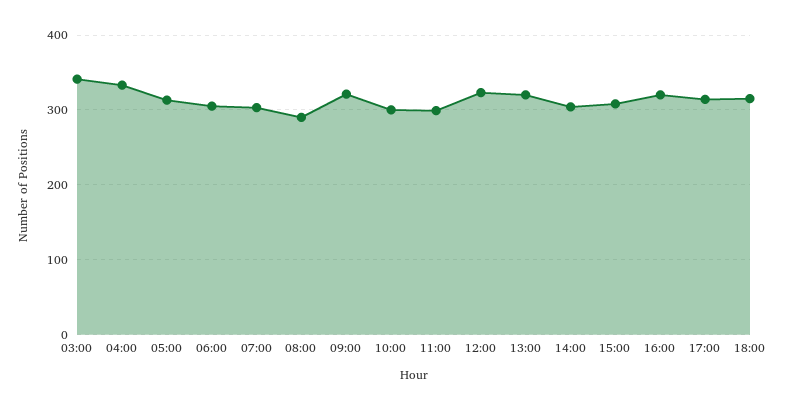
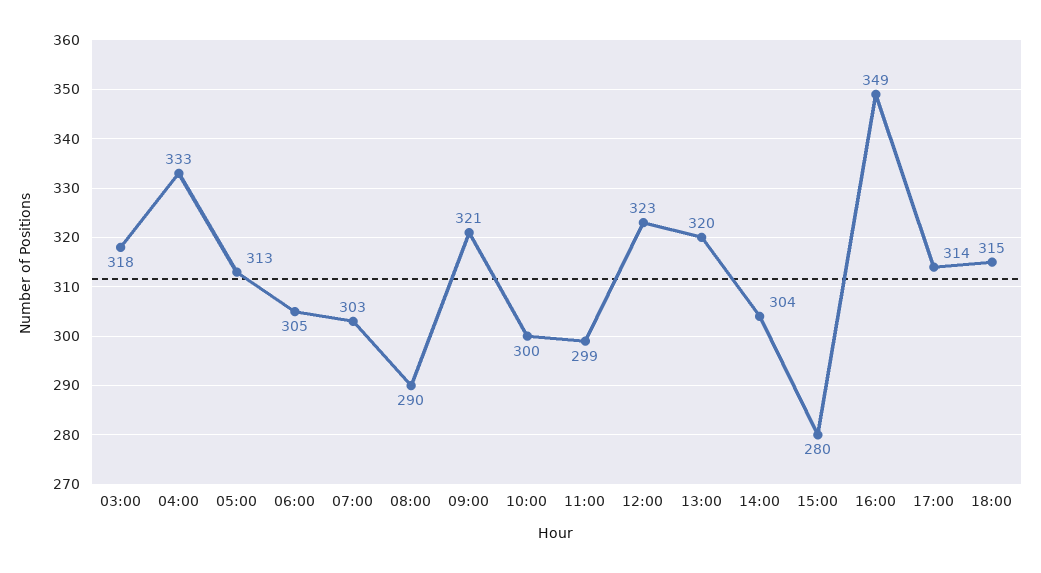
  {
-   "03:00": 340,
+   "03:00": 318,
    "04:00": 333,
    "05:00": 313,
    "06:00": 305,
    "07:00": 303,
    "08:00": 290,
    "09:00": 321,
    "10:00": 300,
    "11:00": 299,
    "12:00": 323,
    "13:00": 320,
    "14:00": 304,
-   "15:00": 310,
+   "15:00": 280,
-   "16:00": 320,
+   "16:00": 349,
    "17:00": 314,
    "18:00": 315
  }

